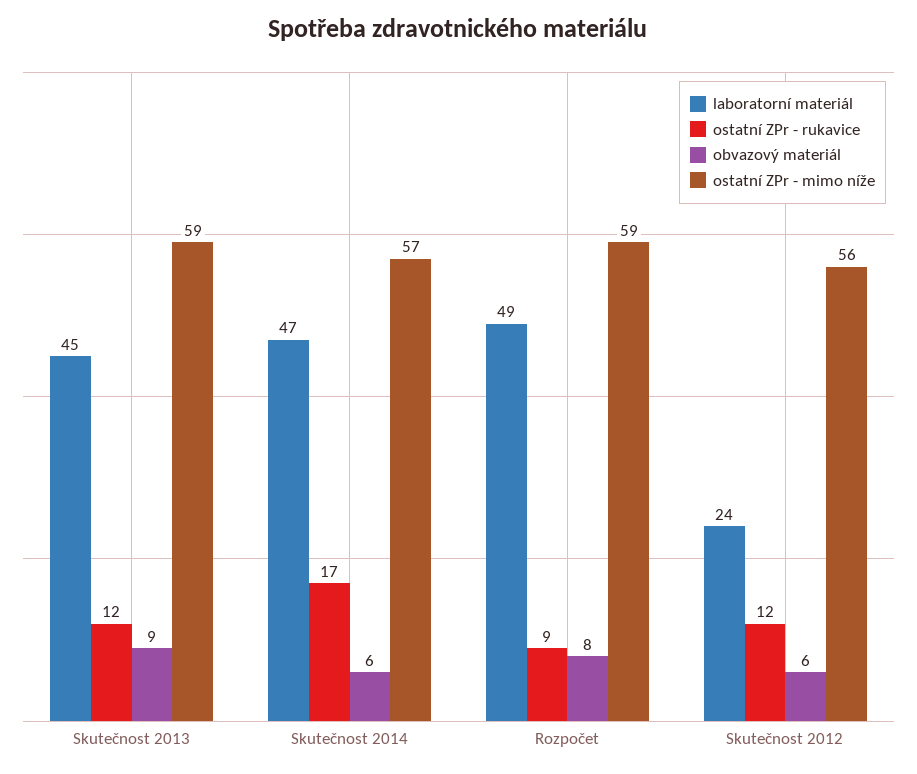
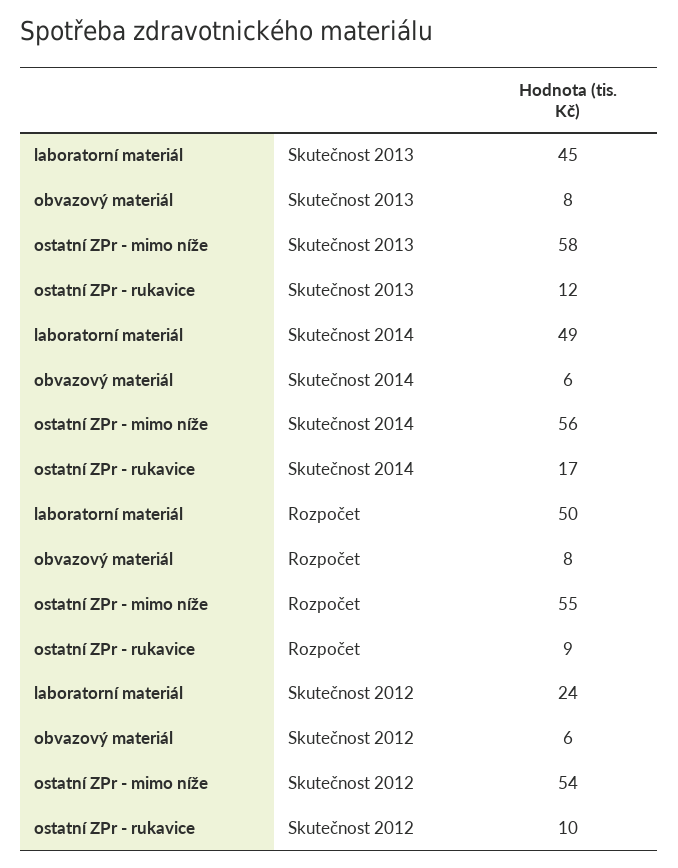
  {
    "laboratorní materiál": {
      "Skutečnost 2013": 45,
-     "Skutečnost 2014": 47,
+     "Skutečnost 2014": 49,
-     "Rozpočet": 49,
+     "Rozpočet": 50,
      "Skutečnost 2012": 24
    },
    "ostatní ZPr - rukavice": {
      "Skutečnost 2013": 12,
      "Skutečnost 2014": 17,
      "Rozpočet": 9,
-     "Skutečnost 2012": 12
+     "Skutečnost 2012": 10
    },
    "obvazový materiál": {
-     "Skutečnost 2013": 9,
+     "Skutečnost 2013": 8,
      "Skutečnost 2014": 6,
      "Rozpočet": 8,
      "Skutečnost 2012": 6
    },
    "ostatní ZPr - mimo níže": {
-     "Skutečnost 2013": 59,
+     "Skutečnost 2013": 58,
-     "Skutečnost 2014": 57,
+     "Skutečnost 2014": 56,
-     "Rozpočet": 59,
+     "Rozpočet": 55,
-     "Skutečnost 2012": 56
+     "Skutečnost 2012": 54
    }
  }

